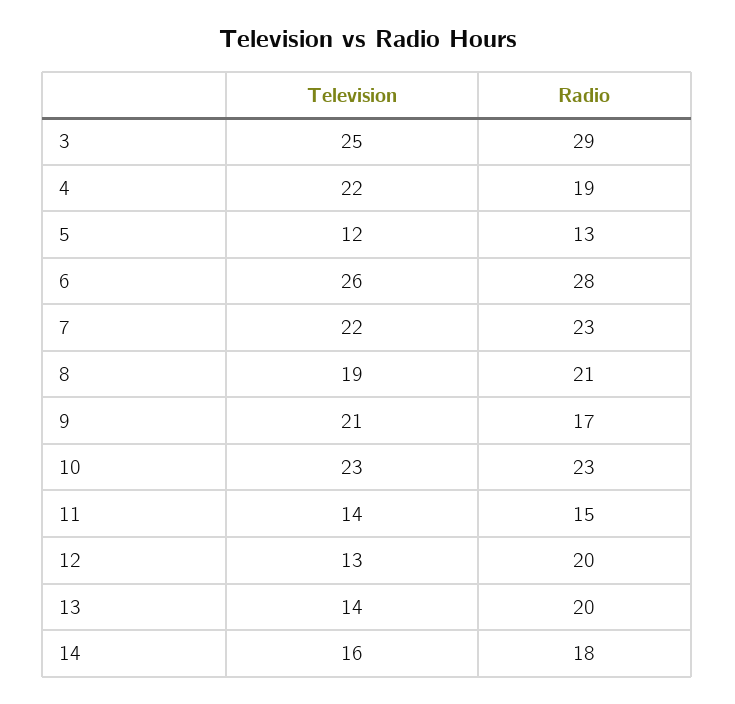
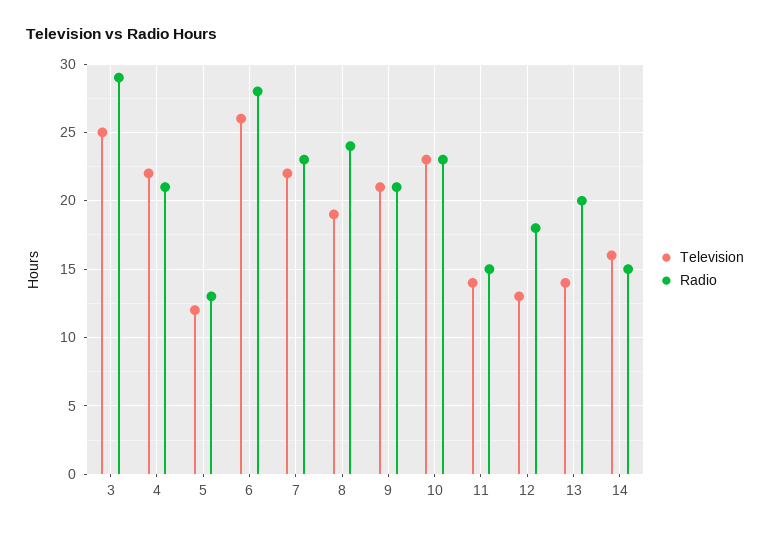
  {
    "Television": {
      "3": 25,
      "4": 22,
      "5": 12,
      "6": 26,
      "7": 22,
      "8": 19,
      "9": 21,
      "10": 23,
      "11": 14,
      "12": 13,
      "13": 14,
      "14": 16
    },
    "Radio": {
      "3": 29,
-     "4": 19,
+     "4": 21,
      "5": 13,
      "6": 28,
      "7": 23,
-     "8": 21,
+     "8": 24,
-     "9": 17,
+     "9": 21,
      "10": 23,
      "11": 15,
-     "12": 20,
+     "12": 18,
      "13": 20,
-     "14": 18
+     "14": 15
    }
  }

